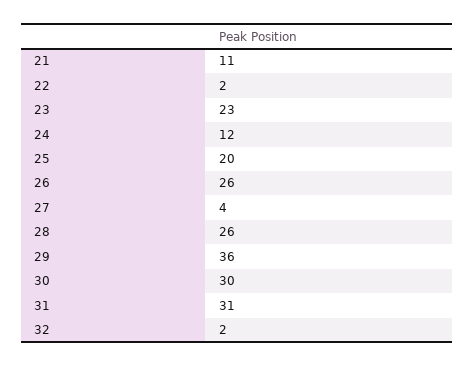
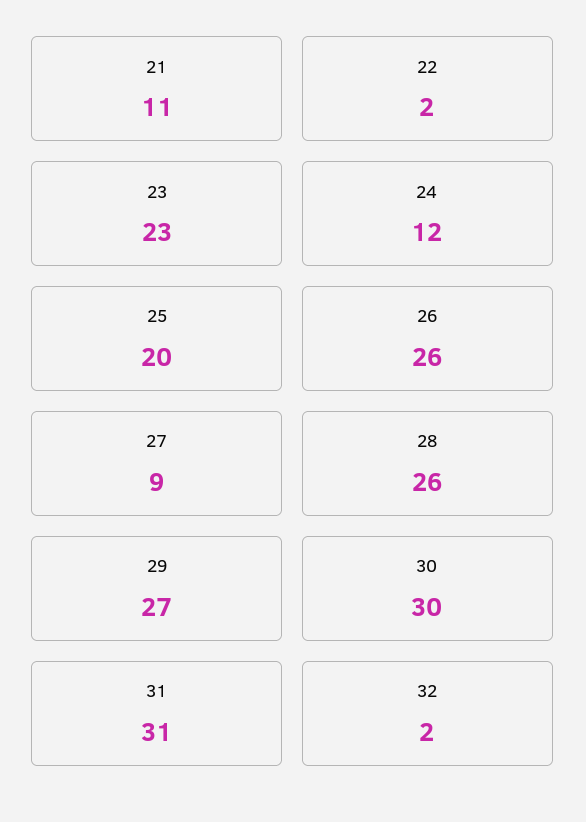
  {
    "21": 11,
    "22": 2,
    "23": 23,
    "24": 12,
    "25": 20,
    "26": 26,
-   "27": 4,
+   "27": 9,
    "28": 26,
-   "29": 36,
+   "29": 27,
    "30": 30,
    "31": 31,
    "32": 2
  }

